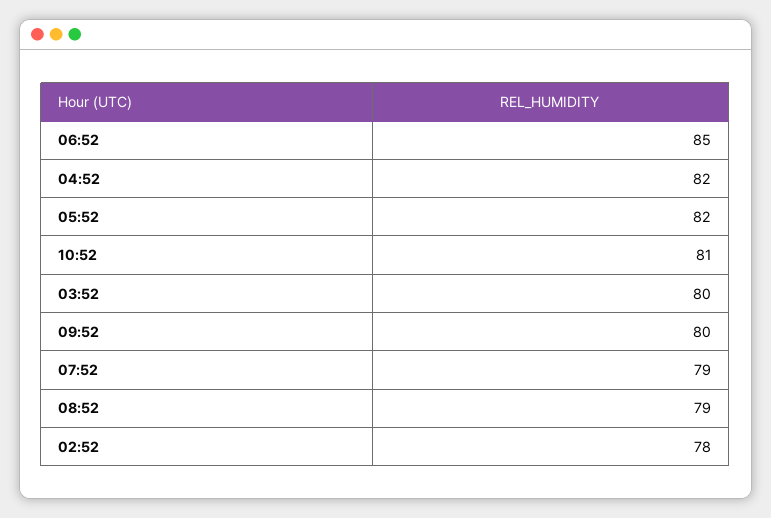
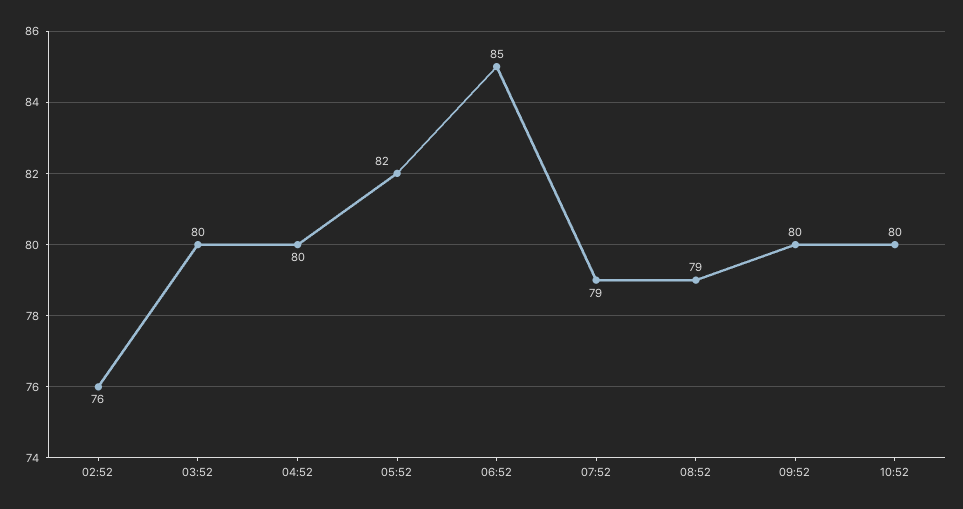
  {
    "06:52": 85,
-   "04:52": 82,
+   "04:52": 80,
    "05:52": 82,
-   "10:52": 81,
+   "10:52": 80,
    "03:52": 80,
    "09:52": 80,
    "07:52": 79,
    "08:52": 79,
-   "02:52": 78
+   "02:52": 76
  }

